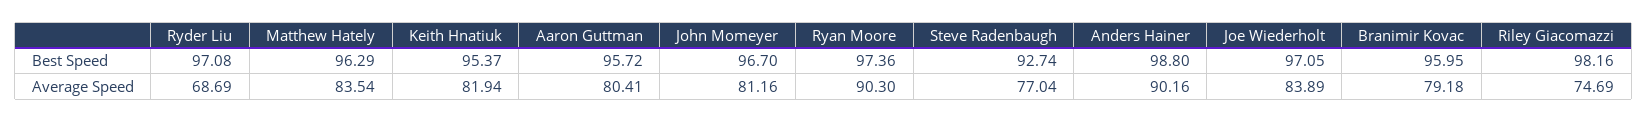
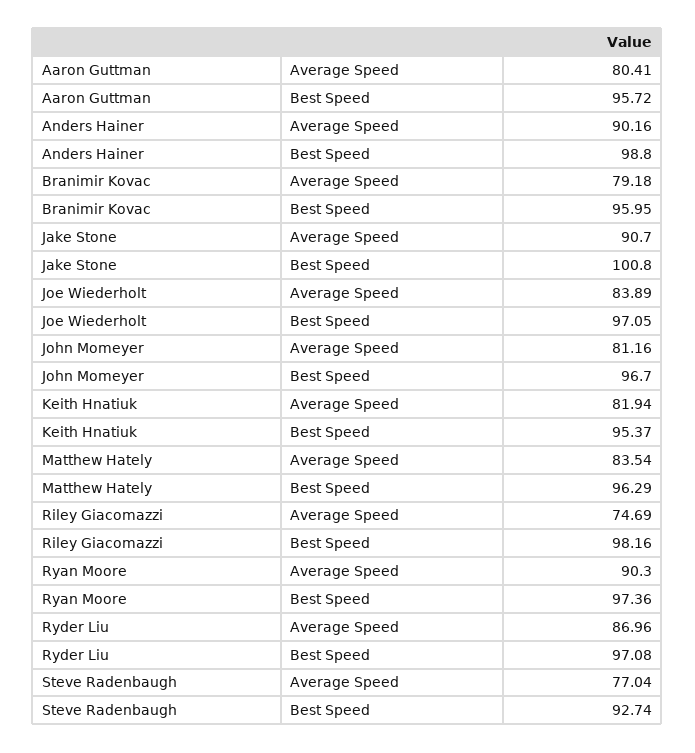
  {
    "Ryder Liu": {
      "Best Speed": 97.08,
-     "Average Speed": 68.69
+     "Average Speed": 86.96
    },
    "Matthew Hately": {
      "Best Speed": 96.29,
      "Average Speed": 83.54
    },
    "Keith Hnatiuk": {
      "Best Speed": 95.37,
      "Average Speed": 81.94
    },
    "Aaron Guttman": {
      "Best Speed": 95.72,
      "Average Speed": 80.41
    },
    "John Momeyer": {
      "Best Speed": 96.7,
      "Average Speed": 81.16
    },
    "Ryan Moore": {
      "Best Speed": 97.36,
      "Average Speed": 90.3
    },
    "Steve Radenbaugh": {
      "Best Speed": 92.74,
      "Average Speed": 77.04
    },
    "Anders Hainer": {
      "Best Speed": 98.8,
      "Average Speed": 90.16
    },
    "Joe Wiederholt": {
      "Best Speed": 97.05,
      "Average Speed": 83.89
    },
    "Branimir Kovac": {
      "Best Speed": 95.95,
      "Average Speed": 79.18
    },
    "Riley Giacomazzi": {
      "Best Speed": 98.16,
      "Average Speed": 74.69
-   }
+   },
+   "Jake Stone": {
+     "Average Speed": 90.7,
+     "Best Speed": 100.8
+   }
  }

